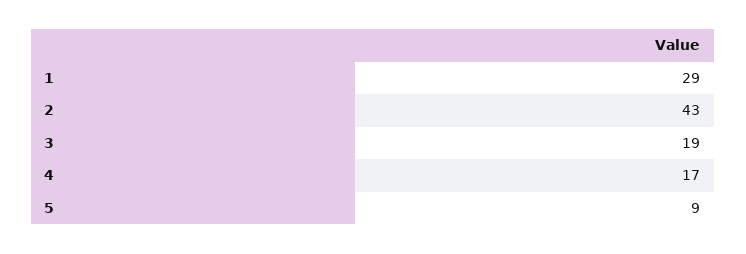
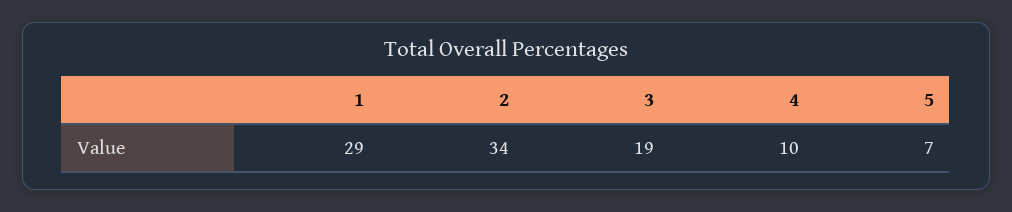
  {
    "1": 29,
-   "2": 43,
+   "2": 34,
    "3": 19,
-   "4": 17,
+   "4": 10,
-   "5": 9
+   "5": 7
  }

